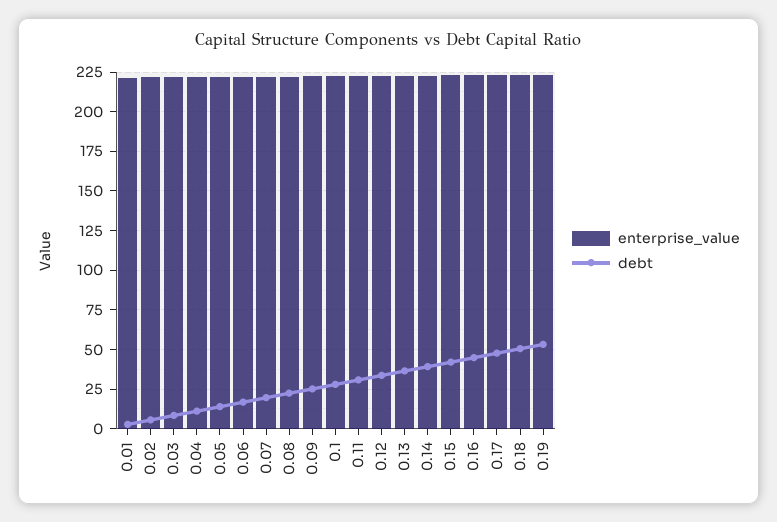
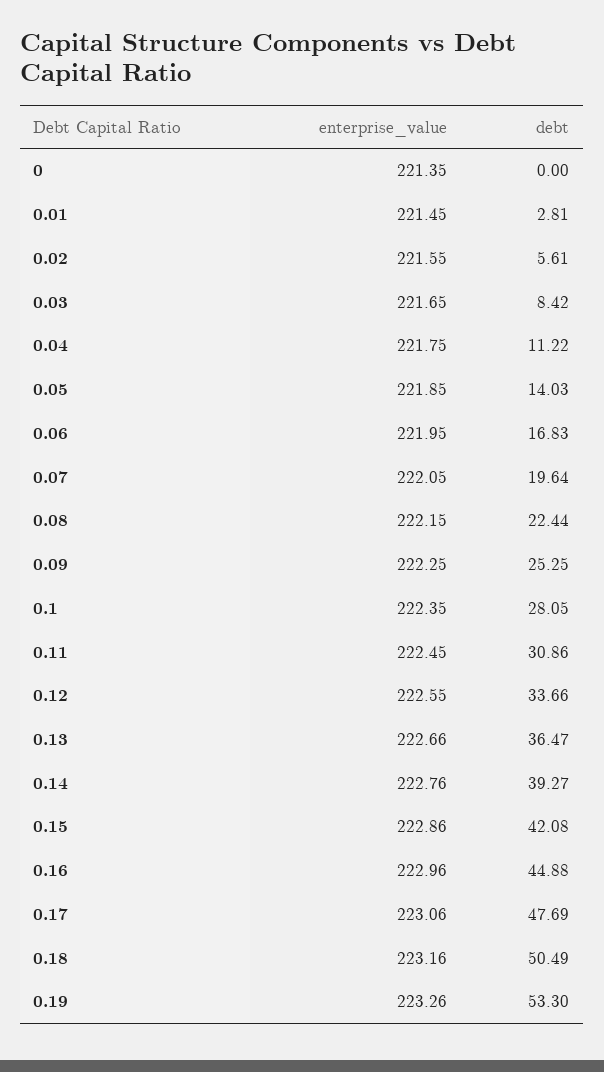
  {
    "enterprise_value": {
      "0.01": 221.45,
      "0.02": 221.55,
      "0.03": 221.65,
      "0.04": 221.75,
      "0.05": 221.85,
      "0.06": 221.95,
      "0.07": 222.05,
      "0.08": 222.15,
      "0.09": 222.25,
      "0.1": 222.35,
      "0.11": 222.45,
      "0.12": 222.55,
      "0.13": 222.66,
      "0.14": 222.76,
      "0.15": 222.86,
      "0.16": 222.96,
      "0.17": 223.06,
      "0.18": 223.16,
-     "0.19": 223.26
+     "0.19": 223.26,
+     "0": 221.35
    },
    "debt": {
      "0.01": 2.81,
      "0.02": 5.61,
      "0.03": 8.42,
      "0.04": 11.22,
      "0.05": 14.03,
      "0.06": 16.83,
      "0.07": 19.64,
      "0.08": 22.44,
      "0.09": 25.25,
      "0.1": 28.05,
      "0.11": 30.86,
      "0.12": 33.66,
      "0.13": 36.47,
      "0.14": 39.27,
      "0.15": 42.08,
      "0.16": 44.88,
      "0.17": 47.69,
      "0.18": 50.49,
-     "0.19": 53.3
+     "0.19": 53.3,
+     "0": 0
    }
  }

